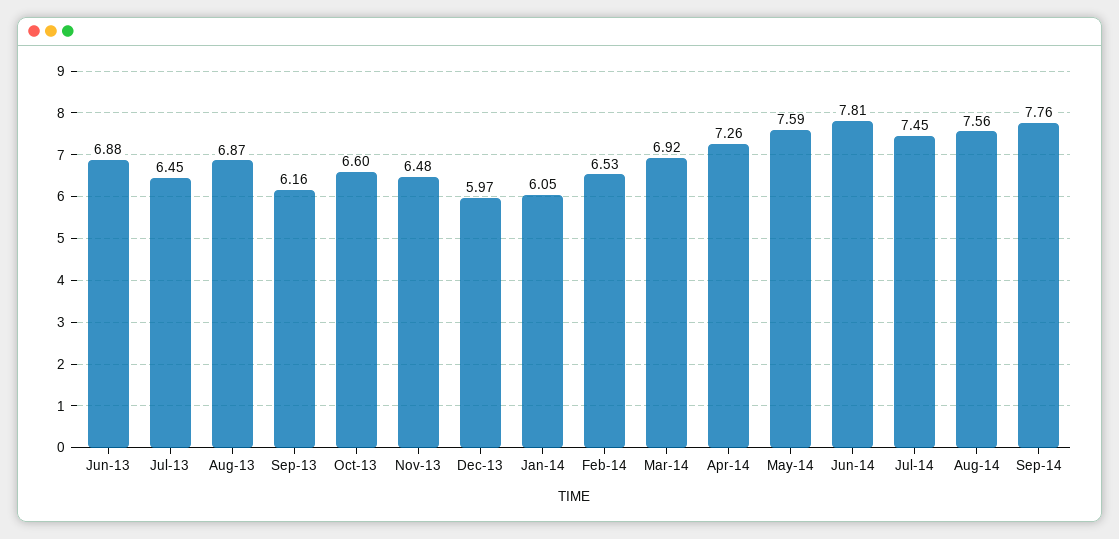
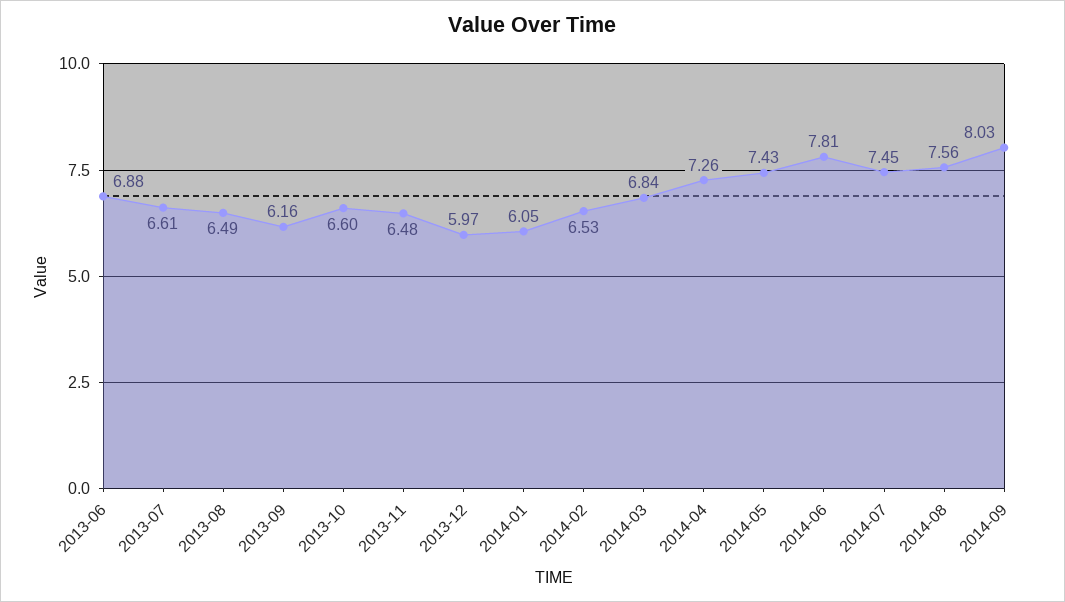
  {
    "Jun-13": 6.88,
-   "Jul-13": 6.45,
+   "Jul-13": 6.61,
-   "Aug-13": 6.87,
+   "Aug-13": 6.49,
    "Sep-13": 6.16,
    "Oct-13": 6.6,
    "Nov-13": 6.48,
    "Dec-13": 5.97,
    "Jan-14": 6.05,
    "Feb-14": 6.53,
-   "Mar-14": 6.92,
+   "Mar-14": 6.84,
    "Apr-14": 7.26,
-   "May-14": 7.59,
+   "May-14": 7.43,
    "Jun-14": 7.81,
    "Jul-14": 7.45,
    "Aug-14": 7.56,
-   "Sep-14": 7.76
+   "Sep-14": 8.03
  }

